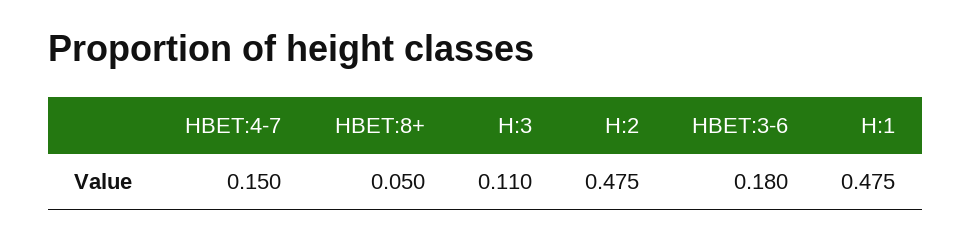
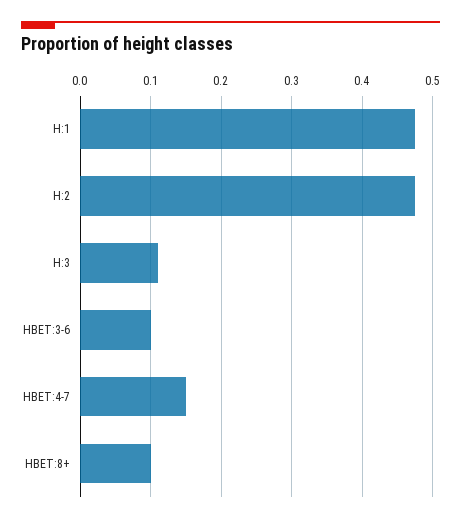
  {
    "HBET:4-7": 0.15,
-   "HBET:8+": 0.05,
+   "HBET:8+": 0.1,
    "H:3": 0.11,
    "H:2": 0.475,
-   "HBET:3-6": 0.18,
+   "HBET:3-6": 0.1,
    "H:1": 0.475
  }

